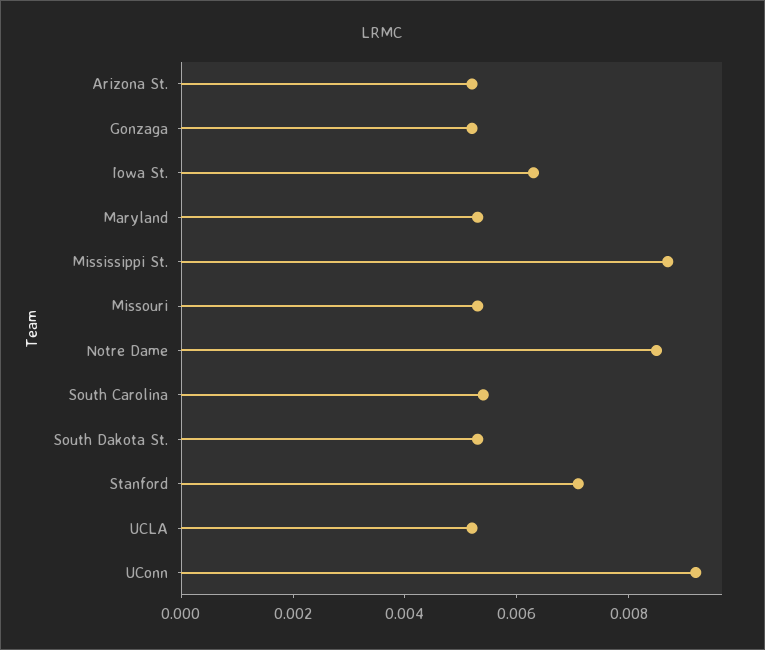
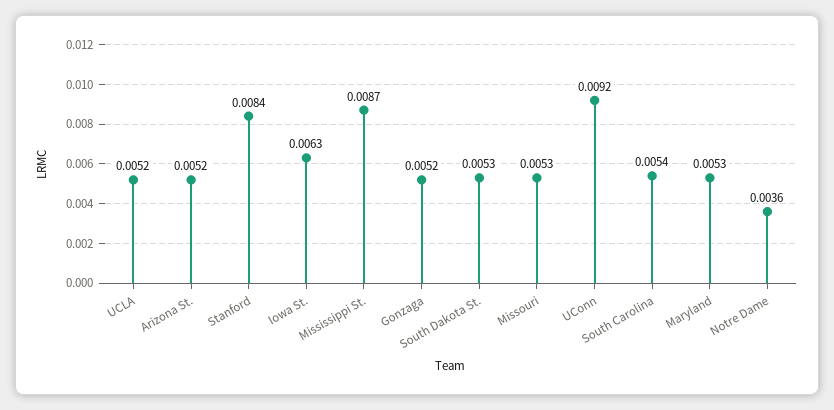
  {
    "Arizona St.": 0.0052,
    "Gonzaga": 0.0052,
    "Iowa St.": 0.0063,
    "Maryland": 0.0053,
    "Mississippi St.": 0.0087,
    "Missouri": 0.0053,
-   "Notre Dame": 0.0085,
+   "Notre Dame": 0.0036,
    "South Carolina": 0.0054,
    "South Dakota St.": 0.0053,
-   "Stanford": 0.007,
+   "Stanford": 0.0084,
    "UCLA": 0.0052,
    "UConn": 0.0092
  }

